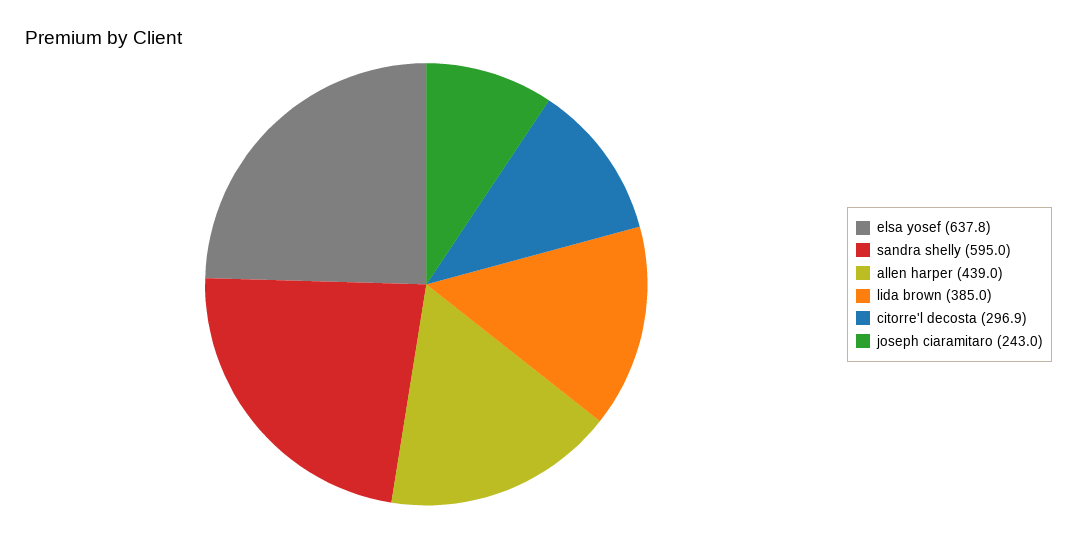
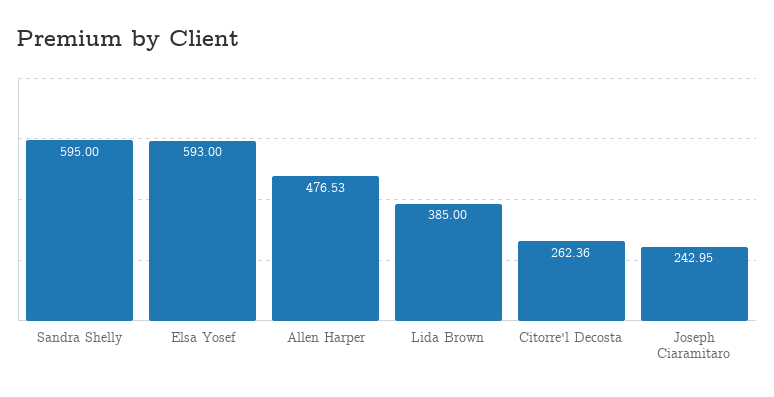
  {
-   "elsa yosef": 637.8,
+   "elsa yosef": 593,
    "sandra shelly": 595,
-   "allen harper": 439,
+   "allen harper": 476.53,
    "lida brown": 385,
-   "citorre'l decosta": 296.9,
+   "citorre'l decosta": 262.36,
    "joseph ciaramitaro": 242.95
  }

